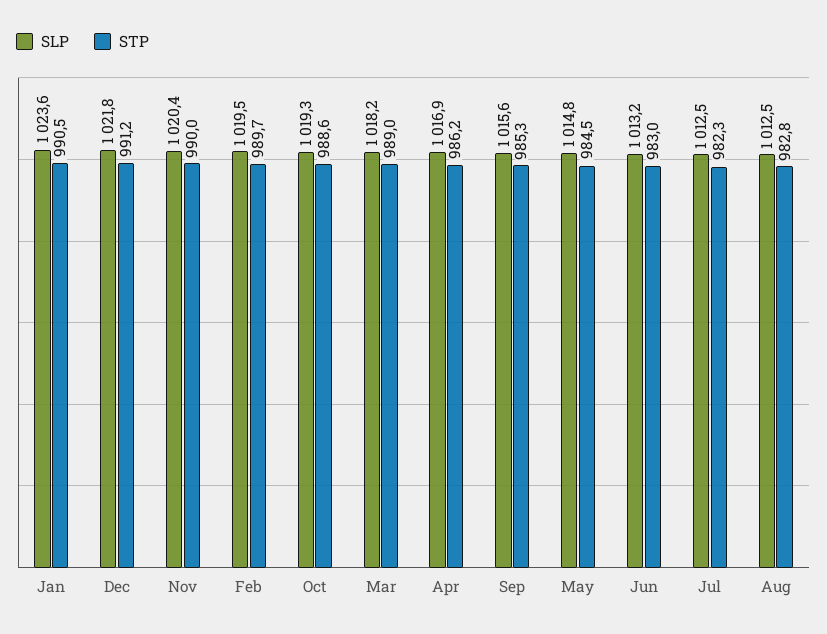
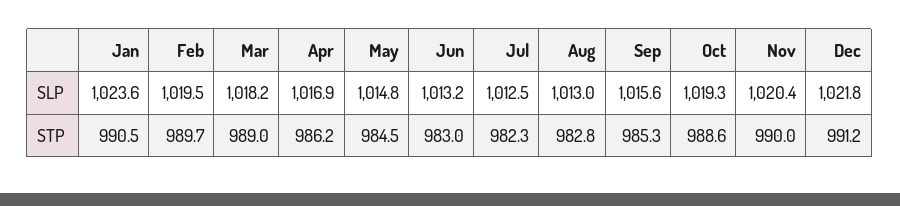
  {
    "SLP": {
      "Jan": 1023.6,
      "Dec": 1021.8,
      "Nov": 1020.4,
      "Feb": 1019.5,
      "Oct": 1019.3,
      "Mar": 1018.2,
      "Apr": 1016.9,
      "Sep": 1015.6,
      "May": 1014.8,
      "Jun": 1013.2,
      "Jul": 1012.5,
-     "Aug": 1012.5
+     "Aug": 1013
    },
    "STP": {
      "Jan": 990.5,
      "Dec": 991.2,
      "Nov": 990,
      "Feb": 989.7,
      "Oct": 988.6,
      "Mar": 989,
      "Apr": 986.2,
      "Sep": 985.3,
      "May": 984.5,
      "Jun": 983,
      "Jul": 982.3,
      "Aug": 982.8
    }
  }

